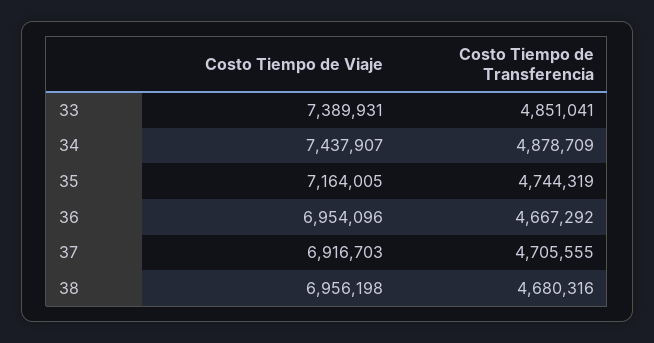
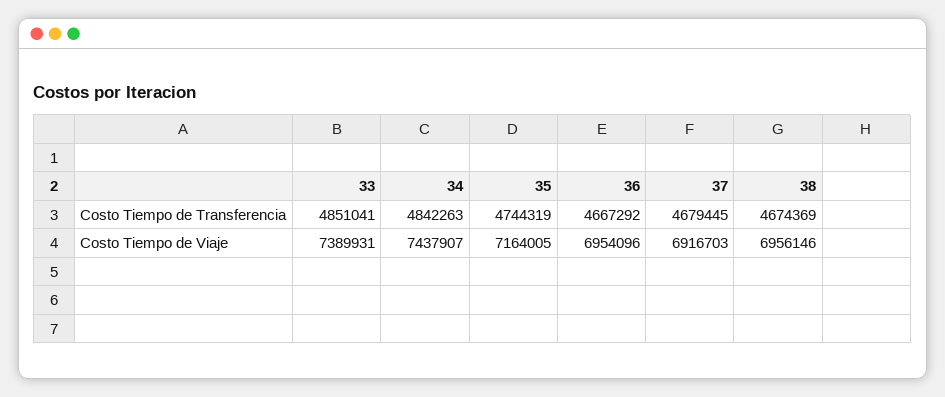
  {
    "Costo Tiempo de Viaje": {
      "33": 7389931,
      "34": 7437907,
      "35": 7164005,
      "36": 6954096,
      "37": 6916703,
-     "38": 6956198
+     "38": 6956146
    },
    "Costo Tiempo de Transferencia": {
      "33": 4851041,
-     "34": 4878709,
+     "34": 4842263,
      "35": 4744319,
      "36": 4667292,
-     "37": 4705555,
+     "37": 4679445,
-     "38": 4680316
+     "38": 4674369
    }
  }

